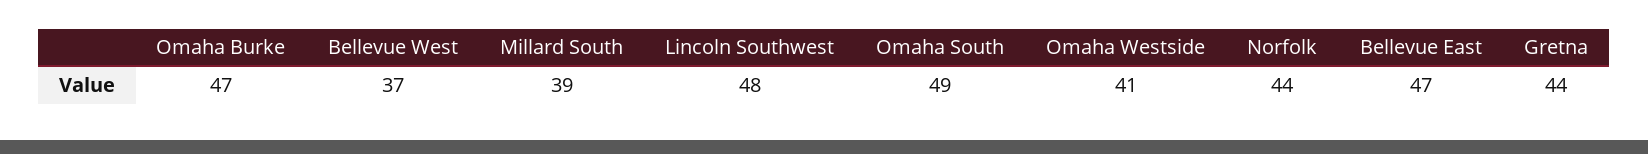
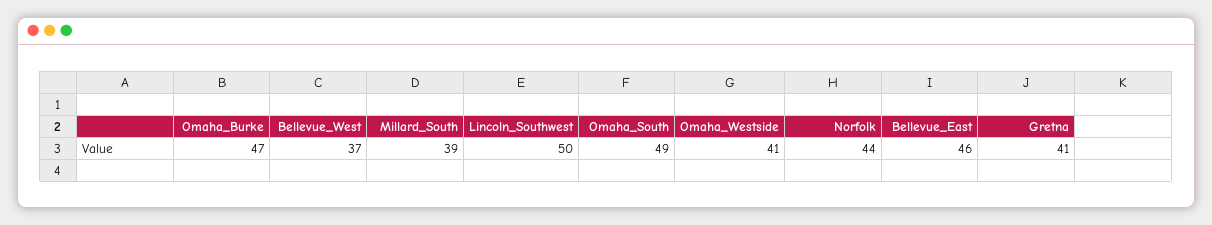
  {
    "Omaha Burke": 47,
    "Bellevue West": 37,
    "Millard South": 39,
-   "Lincoln Southwest": 48,
+   "Lincoln Southwest": 50,
    "Omaha South": 49,
    "Omaha Westside": 41,
    "Norfolk": 44,
-   "Bellevue East": 47,
+   "Bellevue East": 46,
-   "Gretna": 44
+   "Gretna": 41
  }

